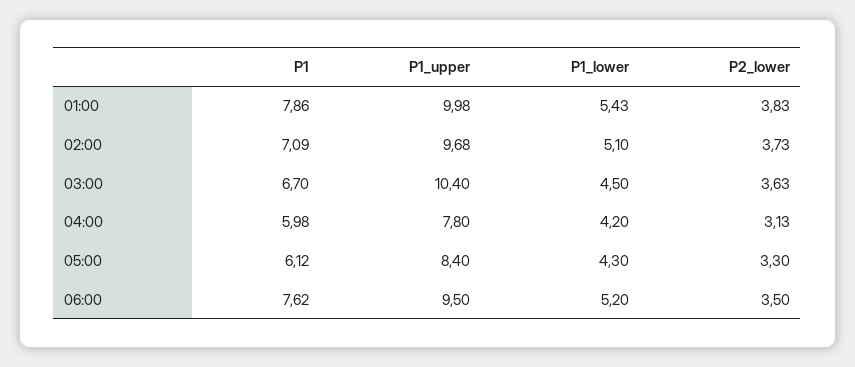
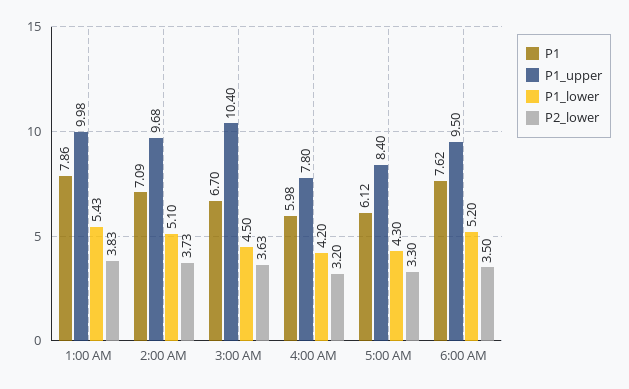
  {
    "P1": {
      "01:00": 7.86,
      "02:00": 7.09,
      "03:00": 6.7,
      "04:00": 5.98,
      "05:00": 6.12,
      "06:00": 7.62
    },
    "P1_upper": {
      "01:00": 9.98,
      "02:00": 9.68,
      "03:00": 10.4,
      "04:00": 7.8,
      "05:00": 8.4,
      "06:00": 9.5
    },
    "P1_lower": {
      "01:00": 5.43,
      "02:00": 5.1,
      "03:00": 4.5,
      "04:00": 4.2,
      "05:00": 4.3,
      "06:00": 5.2
    },
    "P2_lower": {
      "01:00": 3.83,
      "02:00": 3.73,
      "03:00": 3.63,
-     "04:00": 3.13,
+     "04:00": 3.2,
      "05:00": 3.3,
      "06:00": 3.5
    }
  }

